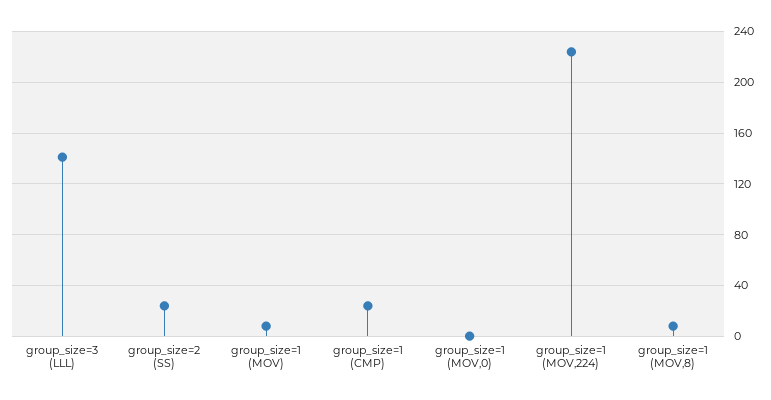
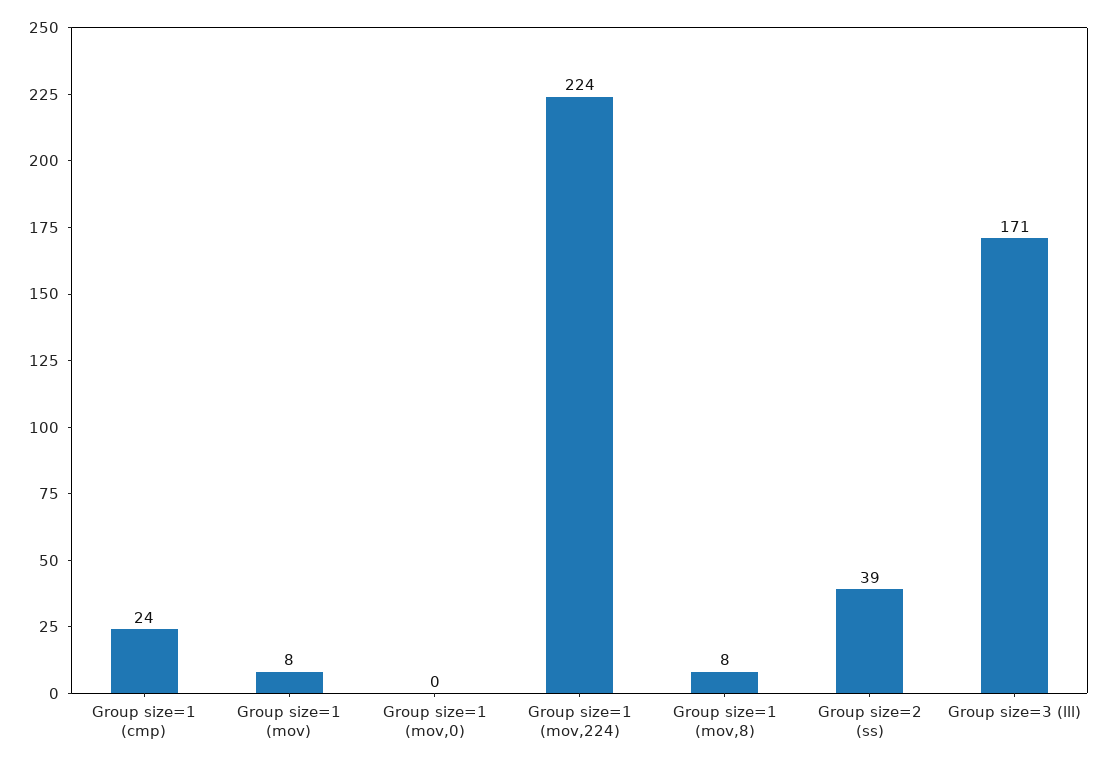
  {
-   "group_size=3 (LLL)": 140,
+   "group_size=3 (LLL)": 171,
-   "group_size=2 (SS)": 25,
+   "group_size=2 (SS)": 39,
    "group_size=1 (MOV)": 8,
    "group_size=1 (CMP)": 24,
    "group_size=1 (MOV,0)": 0,
    "group_size=1 (MOV,224)": 224,
    "group_size=1 (MOV,8)": 8
  }

